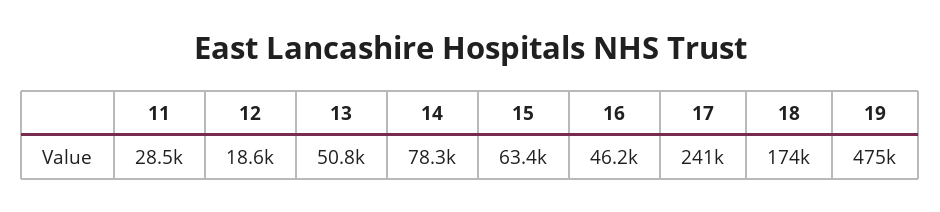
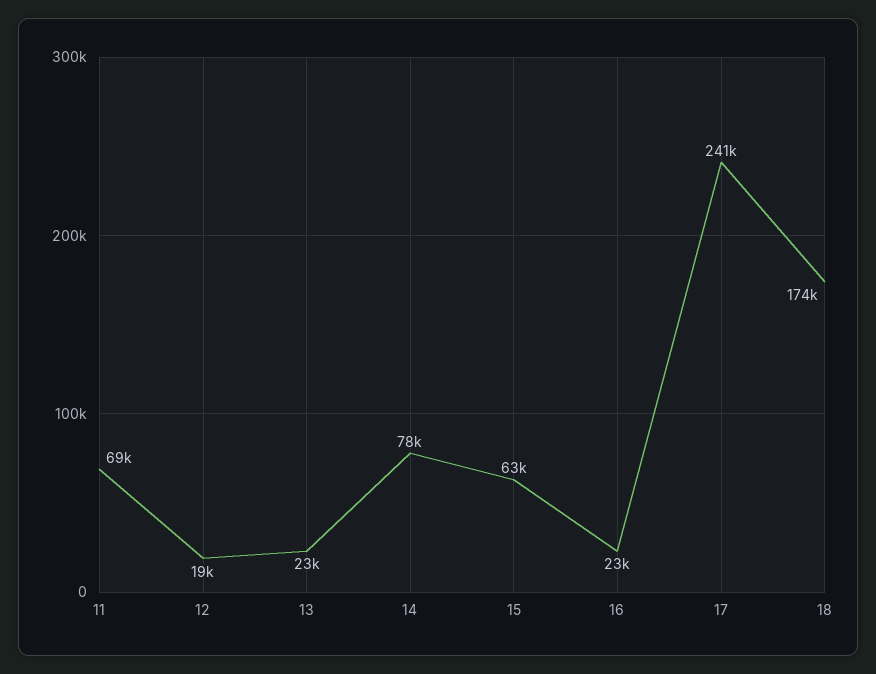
  {
-   "11": 28500,
+   "11": 69000,
    "12": 18600,
-   "13": 50800,
+   "13": 23000,
    "14": 78300,
    "15": 63400,
-   "16": 46200,
+   "16": 23000,
    "17": 241000,
-   "18": 174000,
+   "18": 174000
-   "19": 475000
  }

